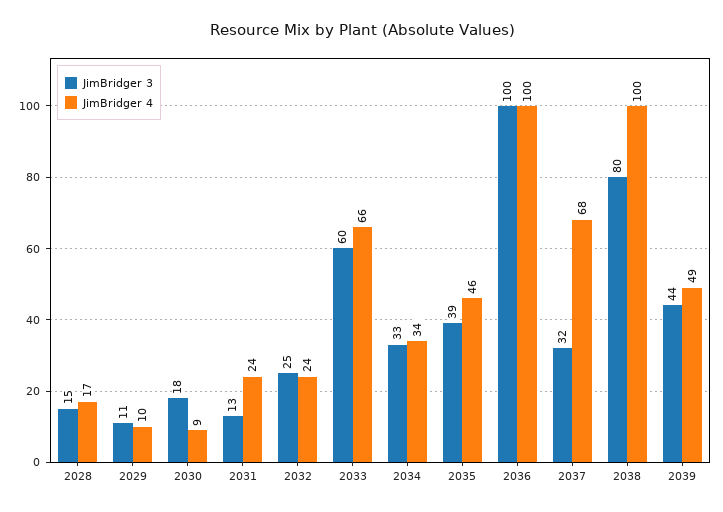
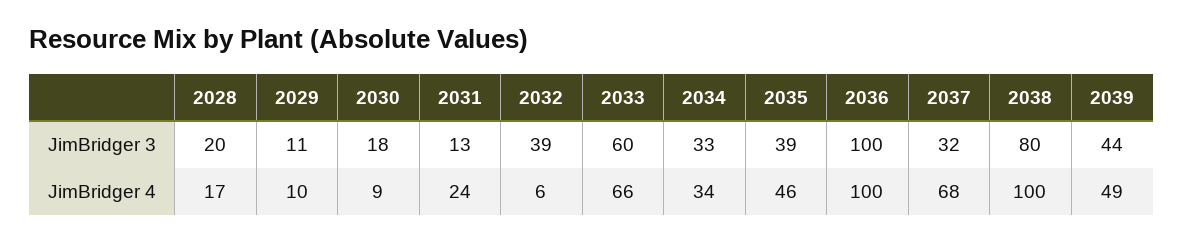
  {
    "JimBridger 3": {
-     "2028": 15,
+     "2028": 20,
      "2029": 11,
      "2030": 18,
      "2031": 13,
-     "2032": 25,
+     "2032": 39,
      "2033": 60,
      "2034": 33,
      "2035": 39,
      "2036": 100,
      "2037": 32,
      "2038": 80,
      "2039": 44
    },
    "JimBridger 4": {
      "2028": 17,
      "2029": 10,
      "2030": 9,
      "2031": 24,
-     "2032": 24,
+     "2032": 6,
      "2033": 66,
      "2034": 34,
      "2035": 46,
      "2036": 100,
      "2037": 68,
      "2038": 100,
      "2039": 49
    }
  }

